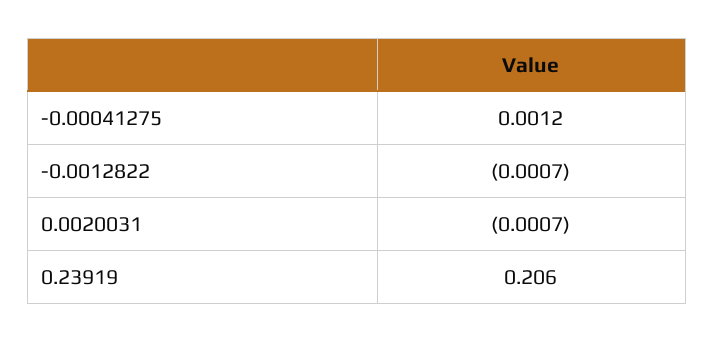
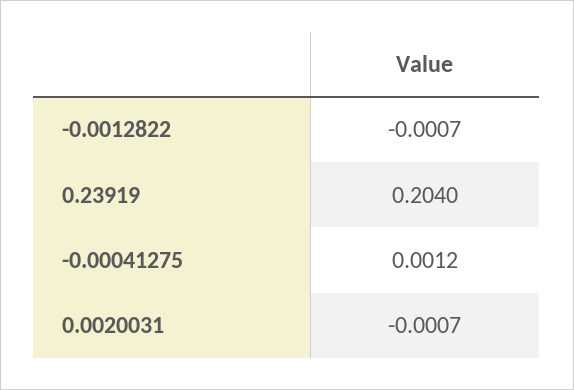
  {
    "-0.00041275": 0.0012,
    "-0.0012822": -0.0007,
    "0.0020031": -0.0007,
-   "0.23919": 0.206
+   "0.23919": 0.204
  }

